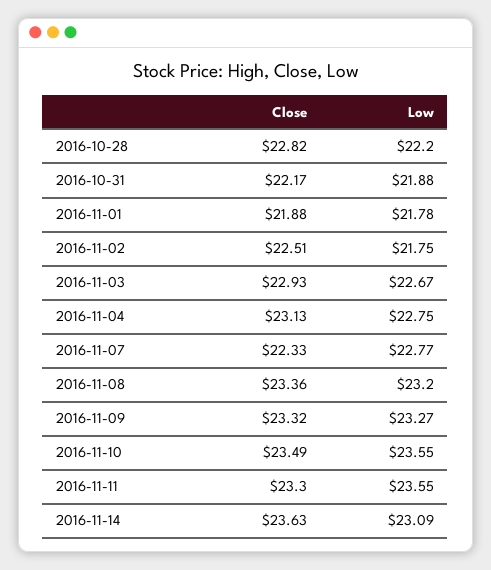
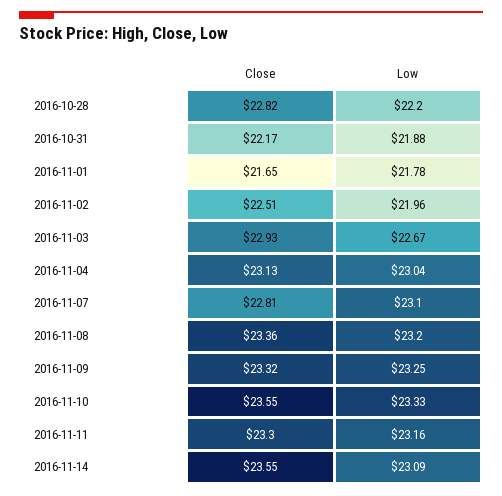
  {
    "Close": {
      "2016-10-28": 22.82,
      "2016-10-31": 22.17,
-     "2016-11-01": 21.88,
+     "2016-11-01": 21.65,
      "2016-11-02": 22.51,
      "2016-11-03": 22.93,
      "2016-11-04": 23.13,
-     "2016-11-07": 22.33,
+     "2016-11-07": 22.81,
      "2016-11-08": 23.36,
      "2016-11-09": 23.32,
-     "2016-11-10": 23.49,
+     "2016-11-10": 23.55,
      "2016-11-11": 23.3,
-     "2016-11-14": 23.63
+     "2016-11-14": 23.55
    },
    "Low": {
      "2016-10-28": 22.2,
      "2016-10-31": 21.88,
      "2016-11-01": 21.78,
-     "2016-11-02": 21.75,
+     "2016-11-02": 21.96,
      "2016-11-03": 22.67,
-     "2016-11-04": 22.75,
+     "2016-11-04": 23.04,
-     "2016-11-07": 22.77,
+     "2016-11-07": 23.1,
      "2016-11-08": 23.2,
-     "2016-11-09": 23.27,
+     "2016-11-09": 23.25,
-     "2016-11-10": 23.55,
+     "2016-11-10": 23.33,
-     "2016-11-11": 23.55,
+     "2016-11-11": 23.16,
      "2016-11-14": 23.09
    }
  }

